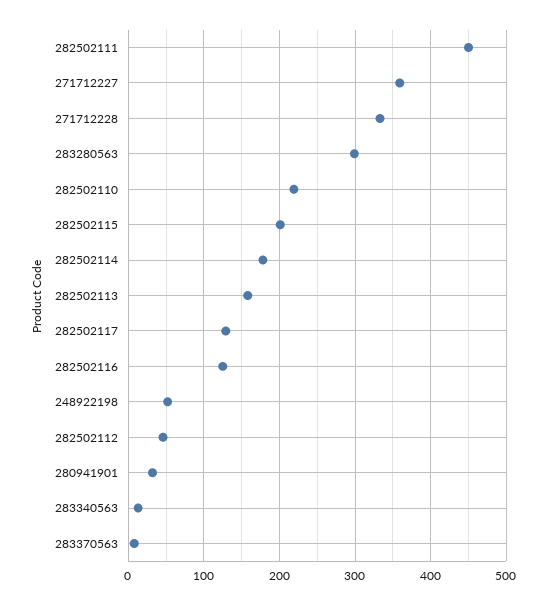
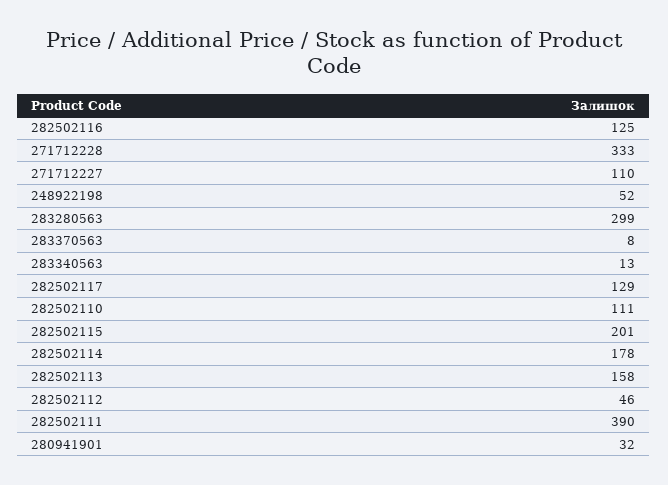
  {
-   "282502111": 450,
+   "282502111": 390,
-   "271712227": 360,
+   "271712227": 110,
    "271712228": 333,
    "283280563": 299,
-   "282502110": 220,
+   "282502110": 111,
    "282502115": 201,
    "282502114": 178,
    "282502113": 158,
    "282502117": 129,
    "282502116": 125,
    "248922198": 52,
    "282502112": 46,
    "280941901": 32,
    "283340563": 13,
    "283370563": 8
  }

